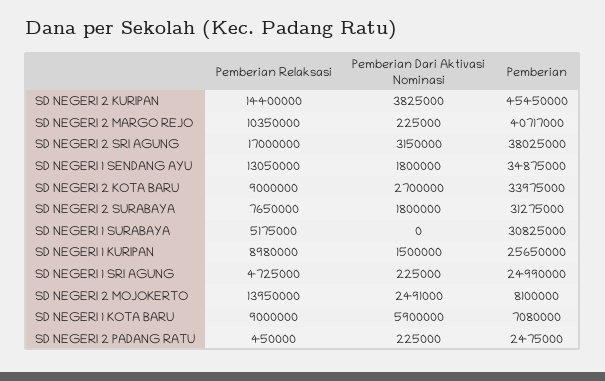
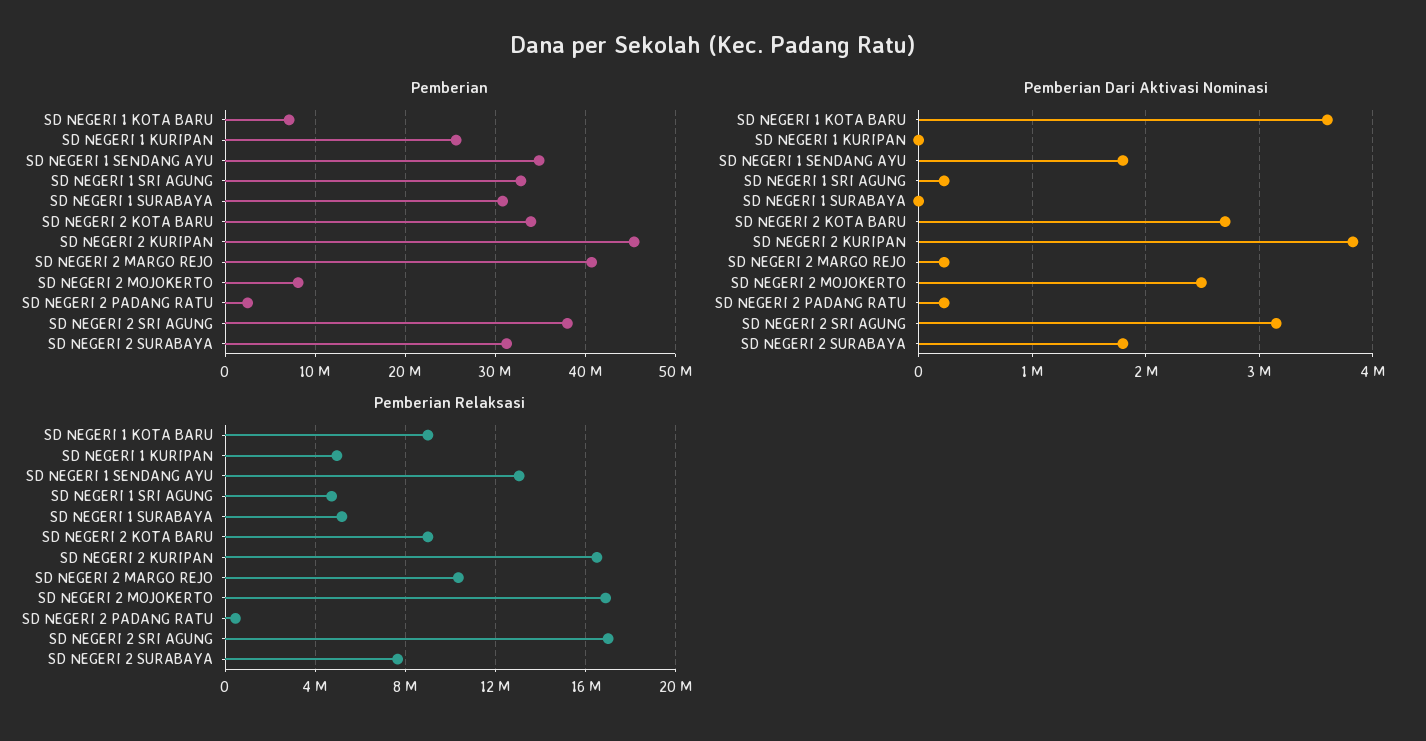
  {
    "Pemberian Relaksasi": {
-     "SD NEGERI 2 KURIPAN": 14400000,
+     "SD NEGERI 2 KURIPAN": 16500000,
      "SD NEGERI 2 MARGO REJO": 10350000,
      "SD NEGERI 2 SRI AGUNG": 17000000,
      "SD NEGERI 1 SENDANG AYU": 13050000,
      "SD NEGERI 2 KOTA BARU": 9000000,
      "SD NEGERI 2 SURABAYA": 7650000,
      "SD NEGERI 1 SURABAYA": 5175000,
-     "SD NEGERI 1 KURIPAN": 8980000,
+     "SD NEGERI 1 KURIPAN": 5000000,
      "SD NEGERI 1 SRI AGUNG": 4725000,
-     "SD NEGERI 2 MOJOKERTO": 13950000,
+     "SD NEGERI 2 MOJOKERTO": 17000000,
      "SD NEGERI 1 KOTA BARU": 9000000,
      "SD NEGERI 2 PADANG RATU": 450000
    },
    "Pemberian Dari Aktivasi Nominasi": {
      "SD NEGERI 2 KURIPAN": 3825000,
      "SD NEGERI 2 MARGO REJO": 225000,
      "SD NEGERI 2 SRI AGUNG": 3150000,
      "SD NEGERI 1 SENDANG AYU": 1800000,
      "SD NEGERI 2 KOTA BARU": 2700000,
      "SD NEGERI 2 SURABAYA": 1800000,
      "SD NEGERI 1 SURABAYA": 0,
-     "SD NEGERI 1 KURIPAN": 1500000,
+     "SD NEGERI 1 KURIPAN": 0,
      "SD NEGERI 1 SRI AGUNG": 225000,
      "SD NEGERI 2 MOJOKERTO": 2491000,
-     "SD NEGERI 1 KOTA BARU": 5900000,
+     "SD NEGERI 1 KOTA BARU": 3600000,
      "SD NEGERI 2 PADANG RATU": 225000
    },
    "Pemberian": {
      "SD NEGERI 2 KURIPAN": 45450000,
      "SD NEGERI 2 MARGO REJO": 40717000,
      "SD NEGERI 2 SRI AGUNG": 38025000,
      "SD NEGERI 1 SENDANG AYU": 34875000,
      "SD NEGERI 2 KOTA BARU": 33975000,
      "SD NEGERI 2 SURABAYA": 31275000,
      "SD NEGERI 1 SURABAYA": 30825000,
      "SD NEGERI 1 KURIPAN": 25650000,
-     "SD NEGERI 1 SRI AGUNG": 24990000,
+     "SD NEGERI 1 SRI AGUNG": 33000000,
      "SD NEGERI 2 MOJOKERTO": 8100000,
      "SD NEGERI 1 KOTA BARU": 7080000,
      "SD NEGERI 2 PADANG RATU": 2475000
    }
  }

